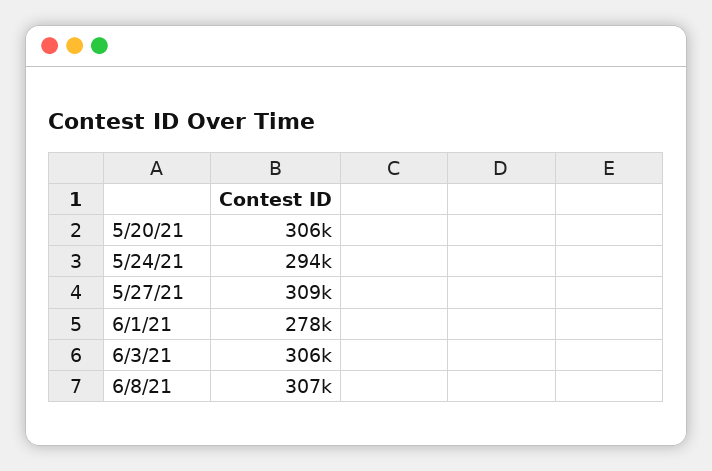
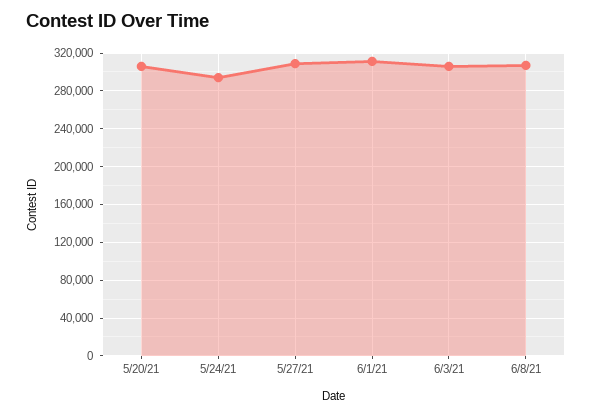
  {
    "5/20/21": 306000,
    "5/24/21": 294000,
    "5/27/21": 309000,
-   "6/1/21": 278000,
+   "6/1/21": 310000,
    "6/3/21": 306000,
    "6/8/21": 307000
  }

